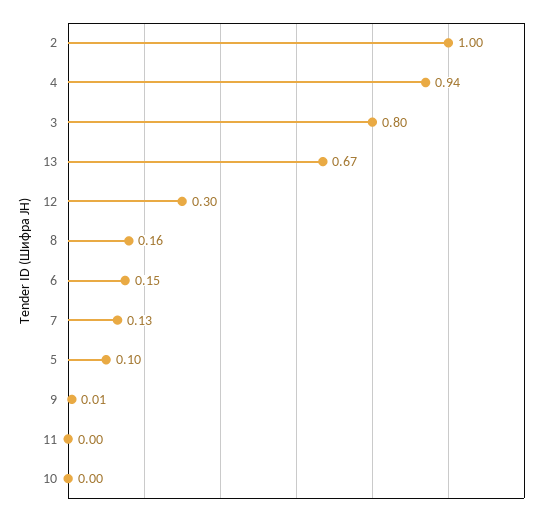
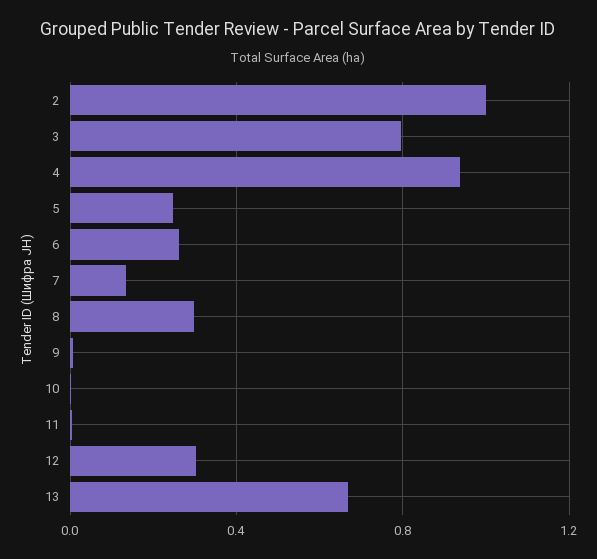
  {
    "2": 1,
    "4": 0.94,
    "3": 0.8,
    "13": 0.67,
    "12": 0.3,
-   "8": 0.16,
+   "8": 0.3,
-   "6": 0.15,
+   "6": 0.25,
    "7": 0.13,
-   "5": 0.1,
+   "5": 0.25,
    "9": 0.01,
    "11": 0,
    "10": 0
  }

